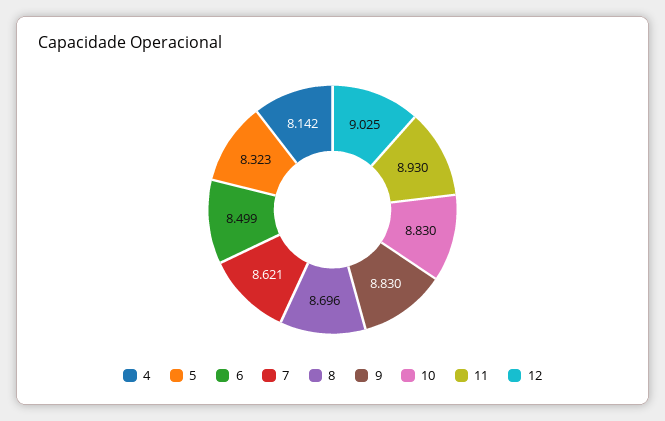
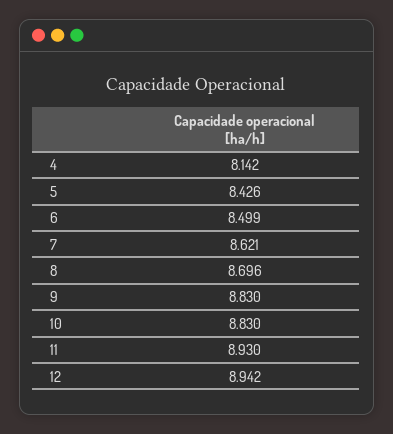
  {
    "4": 8.142,
-   "5": 8.323,
+   "5": 8.426,
    "6": 8.499,
    "7": 8.621,
    "8": 8.696,
    "9": 8.83,
    "10": 8.83,
    "11": 8.93,
-   "12": 9.025
+   "12": 8.942
  }

